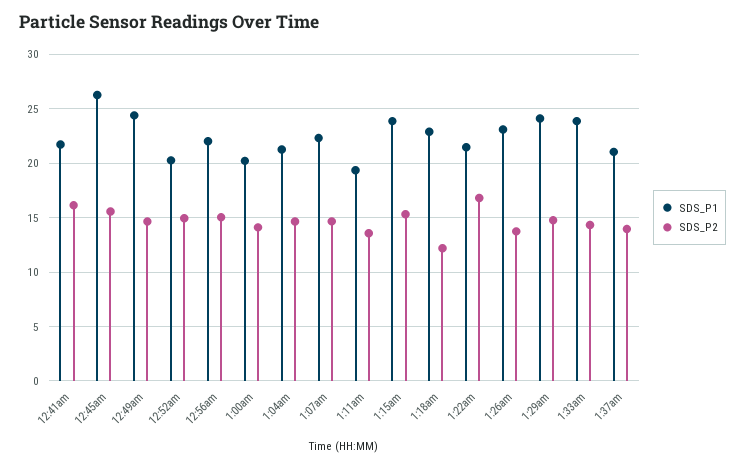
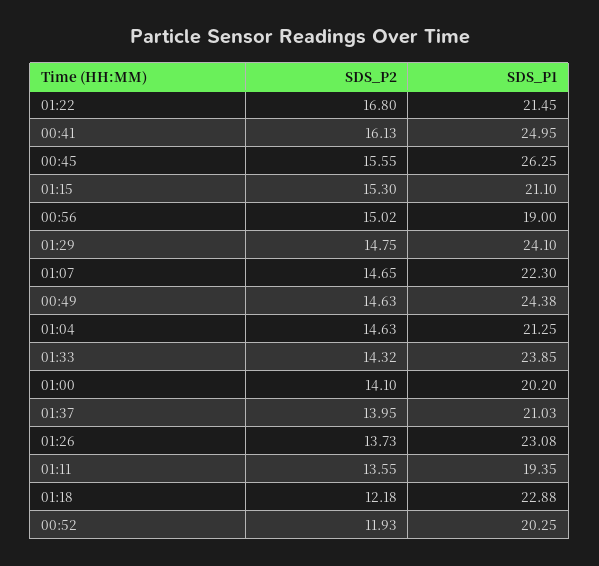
  {
    "SDS_P1": {
-     "12:41am": 22,
+     "12:41am": 24.95,
      "12:45am": 26.25,
      "12:49am": 24.38,
      "12:52am": 20.25,
-     "12:56am": 22,
+     "12:56am": 19,
      "1:00am": 20.2,
      "1:04am": 21.25,
      "1:07am": 22.3,
      "1:11am": 19.35,
-     "1:15am": 24,
+     "1:15am": 21.1,
      "1:18am": 22.88,
      "1:22am": 21.45,
      "1:26am": 23.08,
      "1:29am": 24.1,
      "1:33am": 23.85,
      "1:37am": 21.03
    },
    "SDS_P2": {
      "12:41am": 16.13,
      "12:45am": 15.55,
      "12:49am": 14.63,
-     "12:52am": 15,
+     "12:52am": 11.93,
      "12:56am": 15.02,
      "1:00am": 14.1,
      "1:04am": 14.63,
      "1:07am": 14.65,
      "1:11am": 13.55,
      "1:15am": 15.3,
      "1:18am": 12.18,
      "1:22am": 16.8,
      "1:26am": 13.73,
      "1:29am": 14.75,
      "1:33am": 14.32,
      "1:37am": 13.95
    }
  }

